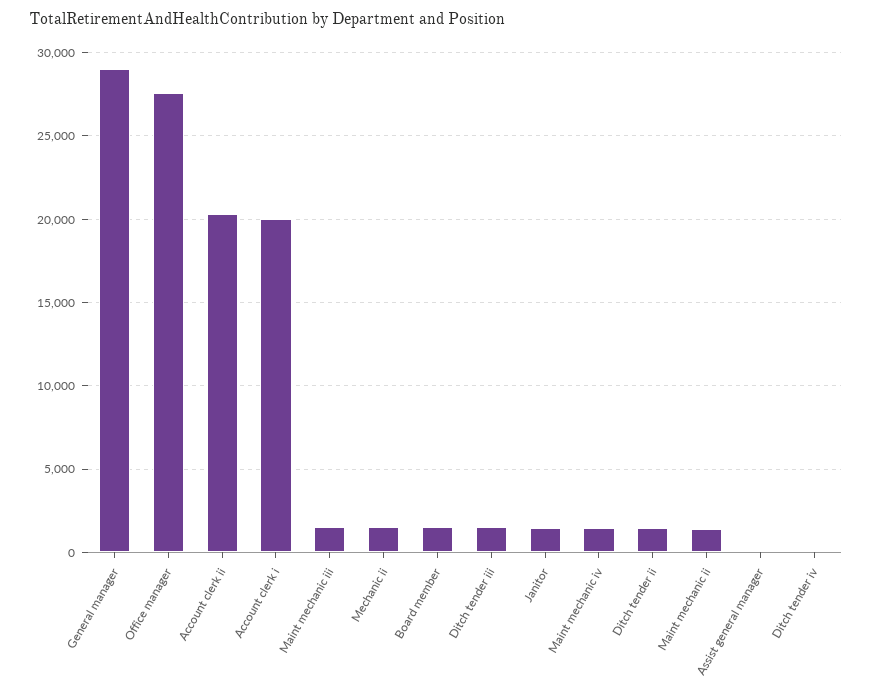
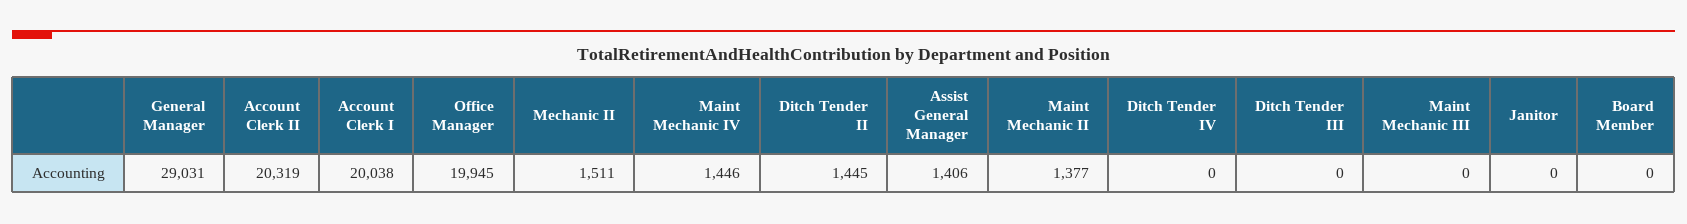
  {
    "General manager": 29031,
-   "Office manager": 27500,
+   "Office manager": 19945,
    "Account clerk ii": 20319,
    "Account clerk i": 20038,
-   "Maint mechanic iii": 1500,
+   "Maint mechanic iii": 0,
    "Mechanic ii": 1511,
-   "Board member": 1500,
+   "Board member": 0,
-   "Ditch tender iii": 1500,
+   "Ditch tender iii": 0,
-   "Janitor": 1500,
+   "Janitor": 0,
    "Maint mechanic iv": 1446,
    "Ditch tender ii": 1445,
    "Maint mechanic ii": 1377,
-   "Assist general manager": 0,
+   "Assist general manager": 1406,
    "Ditch tender iv": 0
  }

